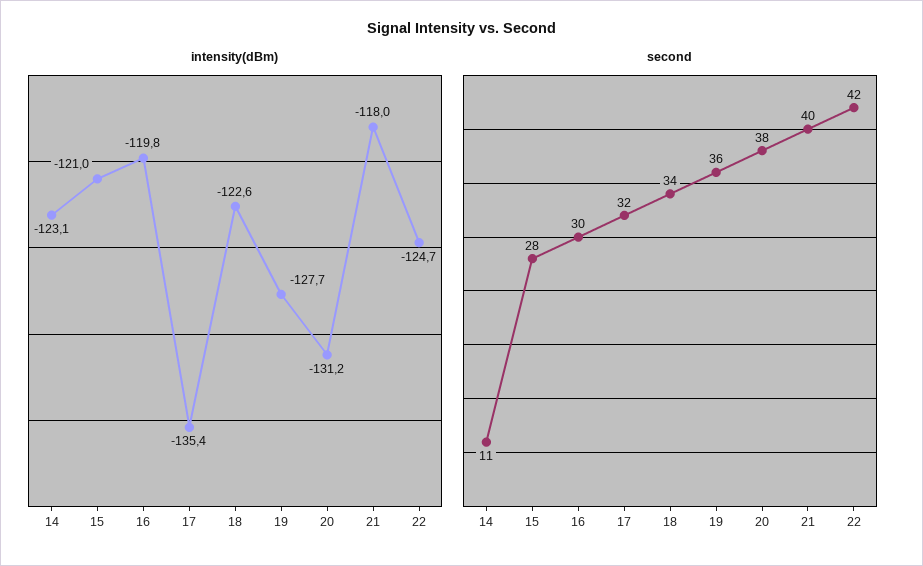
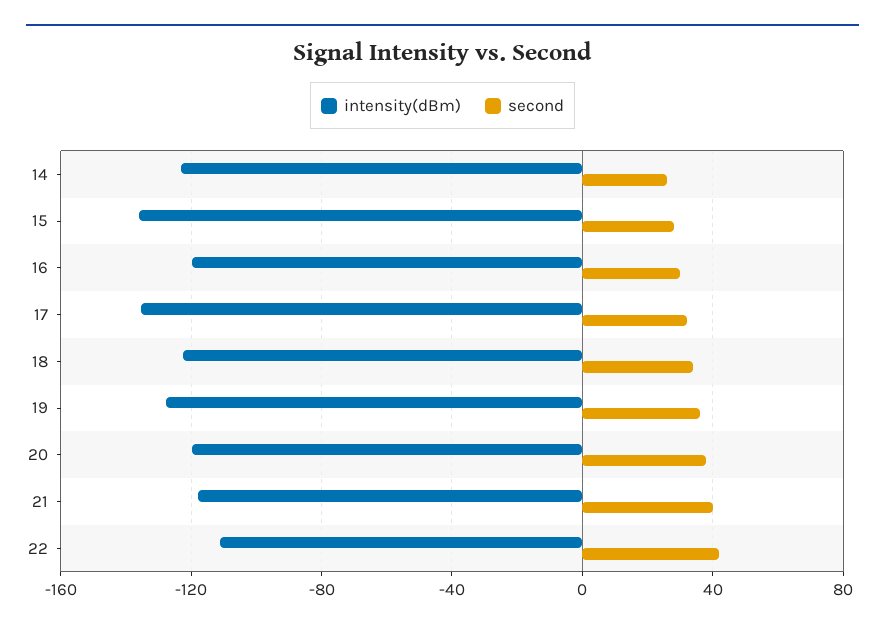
  {
    "intensity(dBm)": {
      "14": -123.1,
-     "15": -121,
+     "15": -135,
      "16": -119.8,
      "17": -135.4,
      "18": -122.6,
      "19": -127.7,
-     "20": -131.2,
+     "20": -120,
      "21": -118,
-     "22": -124.7
+     "22": -110
    },
    "second": {
-     "14": 11,
+     "14": 25,
      "15": 28,
      "16": 30,
      "17": 32,
      "18": 34,
      "19": 36,
      "20": 38,
      "21": 40,
      "22": 42
    }
  }

